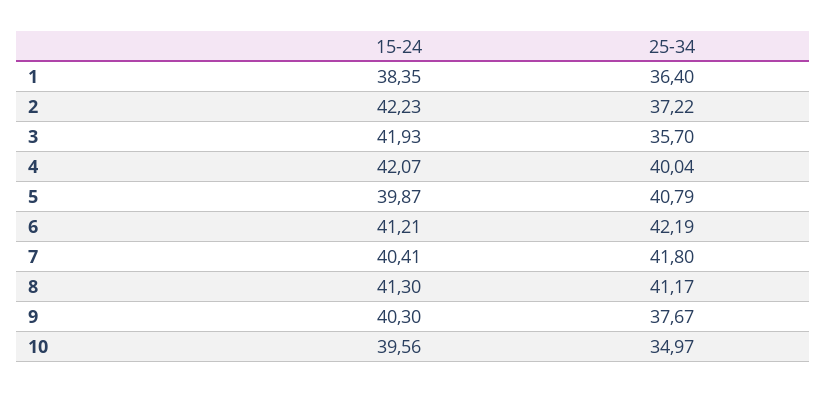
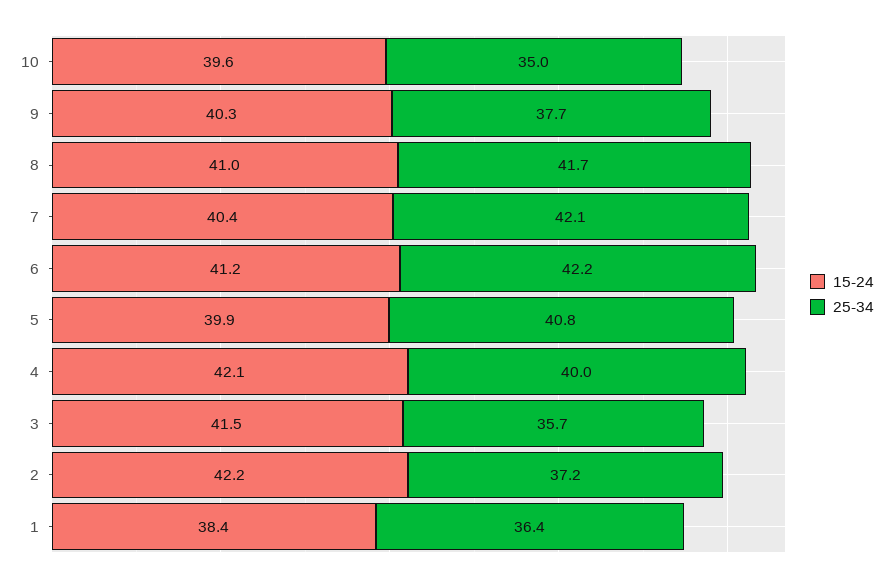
  {
    "15-24": {
      "1": 38.35,
      "2": 42.23,
-     "3": 41.93,
+     "3": 41.5,
      "4": 42.07,
      "5": 39.87,
      "6": 41.21,
      "7": 40.41,
-     "8": 41.3,
+     "8": 41,
      "9": 40.3,
      "10": 39.56
    },
    "25-34": {
      "1": 36.4,
      "2": 37.22,
      "3": 35.7,
      "4": 40.04,
      "5": 40.79,
      "6": 42.19,
-     "7": 41.8,
+     "7": 42.1,
-     "8": 41.17,
+     "8": 41.7,
      "9": 37.67,
      "10": 34.97
    }
  }

